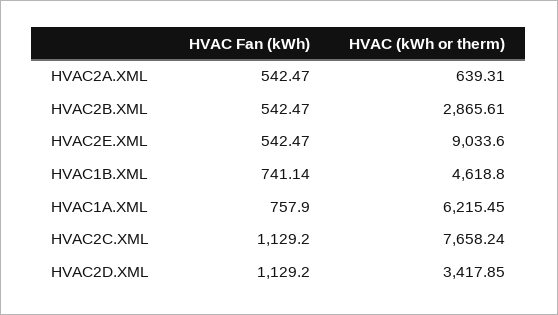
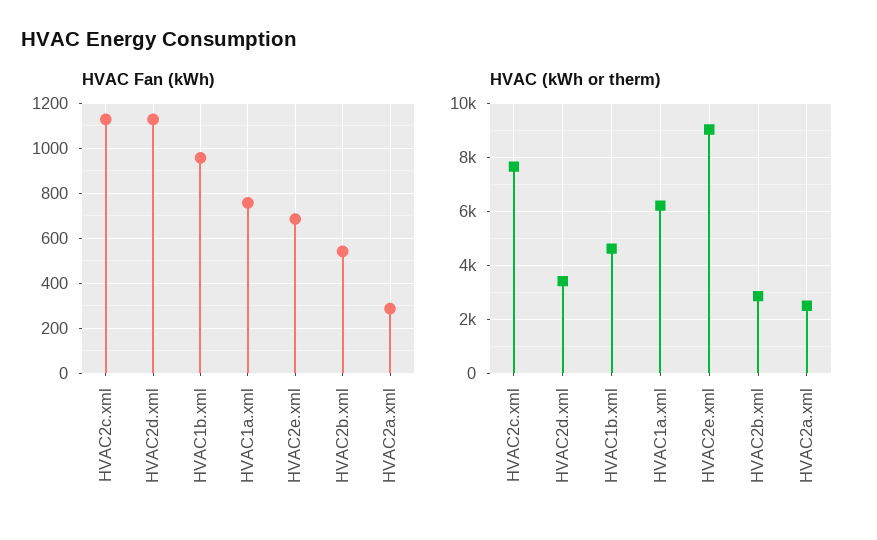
  {
    "HVAC Fan (kWh)": {
-     "HVAC2A.XML": 542.47,
+     "HVAC2A.XML": 300,
      "HVAC2B.XML": 542.47,
-     "HVAC2E.XML": 542.47,
+     "HVAC2E.XML": 700,
-     "HVAC1B.XML": 741.14,
+     "HVAC1B.XML": 950,
      "HVAC1A.XML": 757.9,
      "HVAC2C.XML": 1129.2,
      "HVAC2D.XML": 1129.2
    },
    "HVAC (kWh or therm)": {
-     "HVAC2A.XML": 639.31,
+     "HVAC2A.XML": 2500,
      "HVAC2B.XML": 2865.61,
      "HVAC2E.XML": 9033.6,
      "HVAC1B.XML": 4618.8,
      "HVAC1A.XML": 6215.45,
      "HVAC2C.XML": 7658.24,
      "HVAC2D.XML": 3417.85
    }
  }

